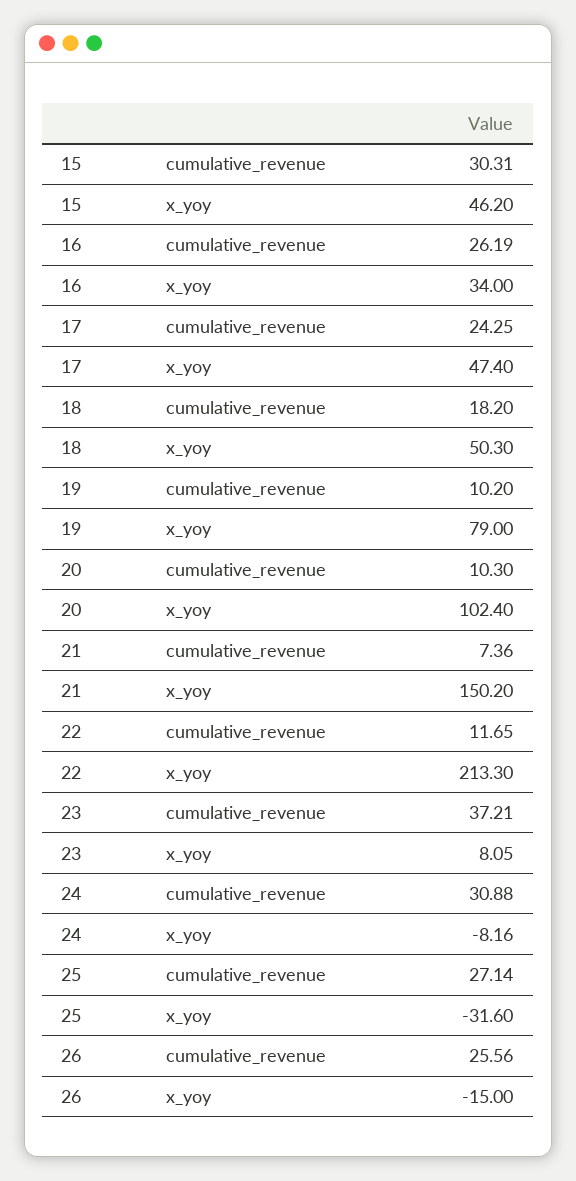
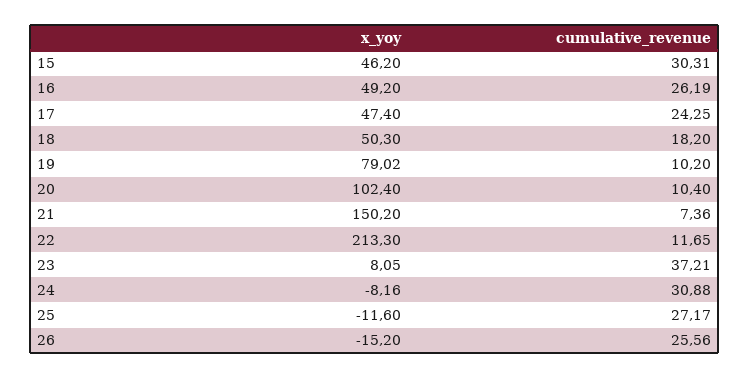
  {
    "15": {
      "cumulative_revenue": 30.31,
      "x_yoy": 46.2
    },
    "16": {
      "cumulative_revenue": 26.19,
-     "x_yoy": 34
+     "x_yoy": 49.2
    },
    "17": {
      "cumulative_revenue": 24.25,
      "x_yoy": 47.4
    },
    "18": {
      "cumulative_revenue": 18.2,
      "x_yoy": 50.3
    },
    "19": {
      "cumulative_revenue": 10.2,
-     "x_yoy": 79
+     "x_yoy": 79.02
    },
    "20": {
-     "cumulative_revenue": 10.3,
+     "cumulative_revenue": 10.4,
      "x_yoy": 102.4
    },
    "21": {
      "cumulative_revenue": 7.36,
      "x_yoy": 150.2
    },
    "22": {
      "cumulative_revenue": 11.65,
      "x_yoy": 213.3
    },
    "23": {
      "cumulative_revenue": 37.21,
      "x_yoy": 8.05
    },
    "24": {
      "cumulative_revenue": 30.88,
      "x_yoy": -8.16
    },
    "25": {
-     "cumulative_revenue": 27.14,
+     "cumulative_revenue": 27.17,
-     "x_yoy": -31.6
+     "x_yoy": -11.6
    },
    "26": {
      "cumulative_revenue": 25.56,
-     "x_yoy": -15
+     "x_yoy": -15.2
    }
  }

